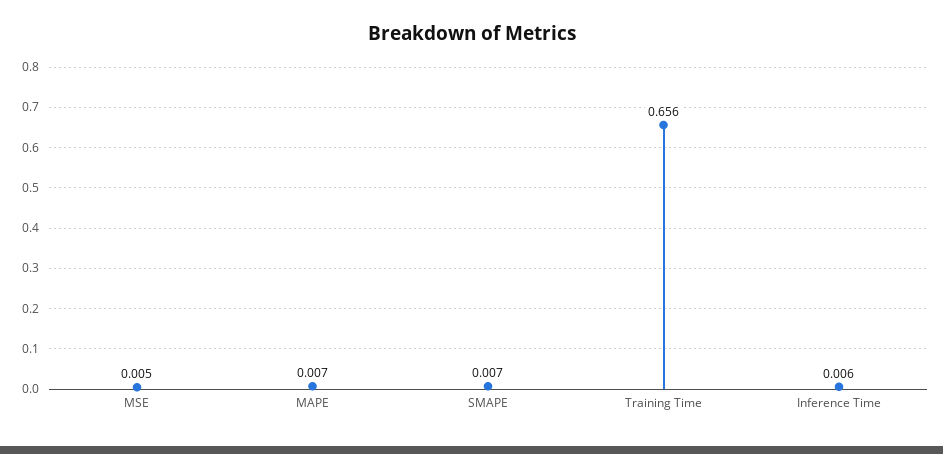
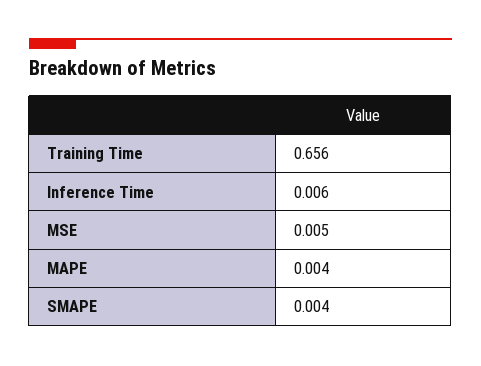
  {
    "MSE": 0.005,
-   "MAPE": 0.007,
+   "MAPE": 0.004,
-   "SMAPE": 0.007,
+   "SMAPE": 0.004,
    "Training Time": 0.656,
    "Inference Time": 0.006
  }

